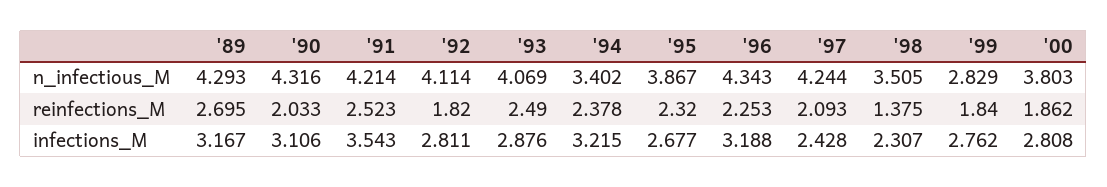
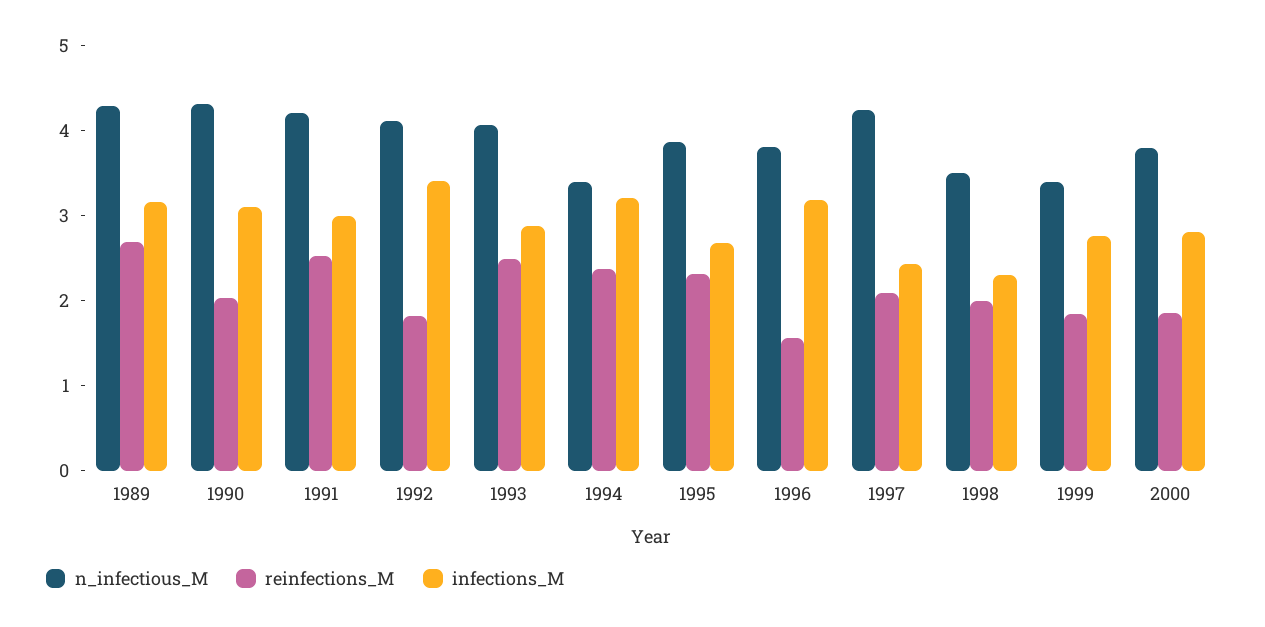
  {
    "n_infectious_M": {
      "'89": 4.293,
      "'90": 4.316,
      "'91": 4.214,
      "'92": 4.114,
      "'93": 4.069,
      "'94": 3.402,
      "'95": 3.867,
-     "'96": 4.343,
+     "'96": 3.8,
      "'97": 4.244,
      "'98": 3.505,
-     "'99": 2.829,
+     "'99": 3.4,
      "'00": 3.803
    },
    "reinfections_M": {
      "'89": 2.695,
      "'90": 2.033,
      "'91": 2.523,
      "'92": 1.82,
      "'93": 2.49,
      "'94": 2.378,
      "'95": 2.32,
-     "'96": 2.253,
+     "'96": 1.6,
      "'97": 2.093,
-     "'98": 1.375,
+     "'98": 2,
      "'99": 1.84,
      "'00": 1.862
    },
    "infections_M": {
      "'89": 3.167,
      "'90": 3.106,
-     "'91": 3.543,
+     "'91": 3,
-     "'92": 2.811,
+     "'92": 3.4,
      "'93": 2.876,
      "'94": 3.215,
      "'95": 2.677,
      "'96": 3.188,
      "'97": 2.428,
      "'98": 2.307,
      "'99": 2.762,
      "'00": 2.808
    }
  }

